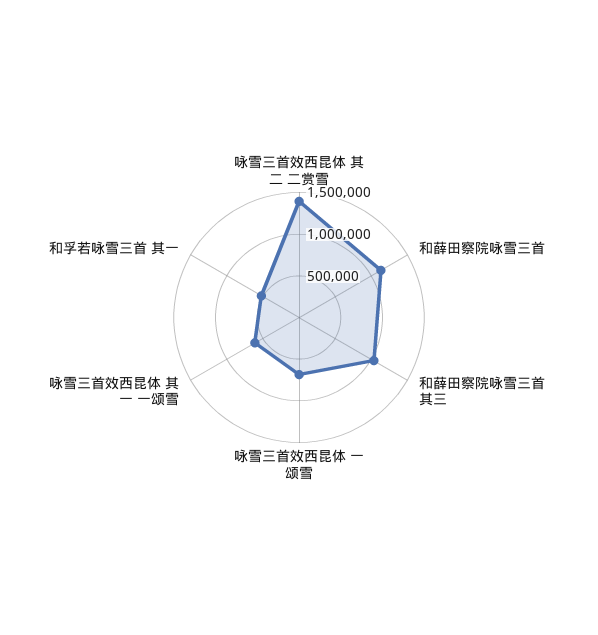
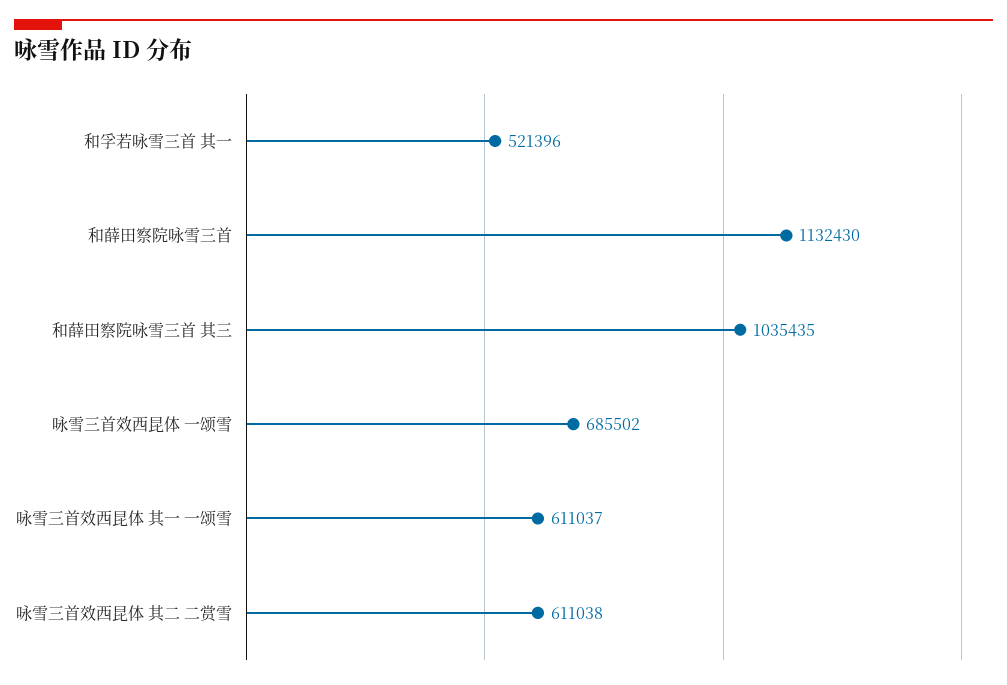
  {
-   "咏雪三首效西昆体 其二 二赏雪": 1400000,
+   "咏雪三首效西昆体 其二 二赏雪": 611038,
    "和薛田察院咏雪三首": 1132430,
    "和薛田察院咏雪三首 其三": 1035435,
    "咏雪三首效西昆体 一颂雪": 685502,
    "咏雪三首效西昆体 其一 一颂雪": 611037,
    "和孚若咏雪三首 其一": 521396
  }

